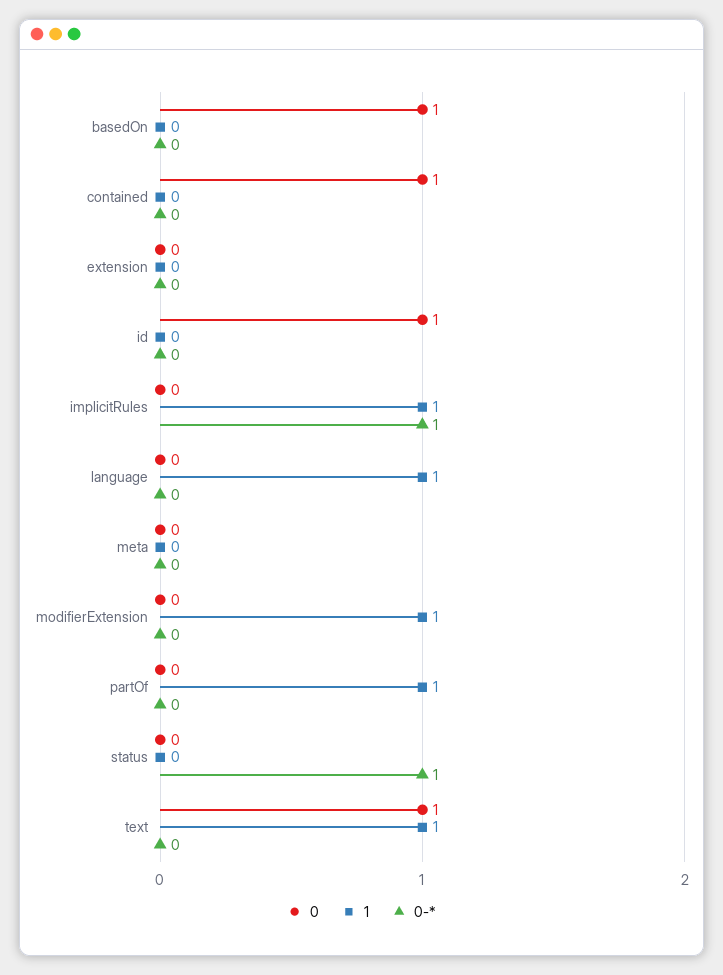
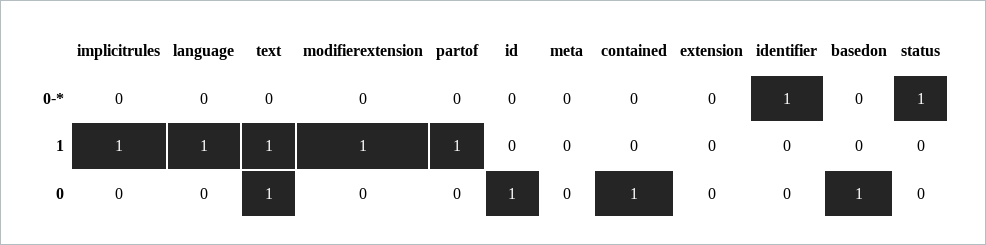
  {
    "0": {
      "basedOn": 1,
      "contained": 1,
      "extension": 0,
      "id": 1,
      "implicitRules": 0,
      "language": 0,
      "meta": 0,
      "modifierExtension": 0,
      "partOf": 0,
      "status": 0,
-     "text": 1
+     "text": 1,
+     "identifier": 0
    },
    "1": {
      "basedOn": 0,
      "contained": 0,
      "extension": 0,
      "id": 0,
      "implicitRules": 1,
      "language": 1,
      "meta": 0,
      "modifierExtension": 1,
      "partOf": 1,
      "status": 0,
-     "text": 1
+     "text": 1,
+     "identifier": 0
    },
    "0-*": {
      "basedOn": 0,
      "contained": 0,
      "extension": 0,
      "id": 0,
-     "implicitRules": 1,
+     "implicitRules": 0,
      "language": 0,
      "meta": 0,
      "modifierExtension": 0,
      "partOf": 0,
      "status": 1,
-     "text": 0
+     "text": 0,
+     "identifier": 1
    }
  }

